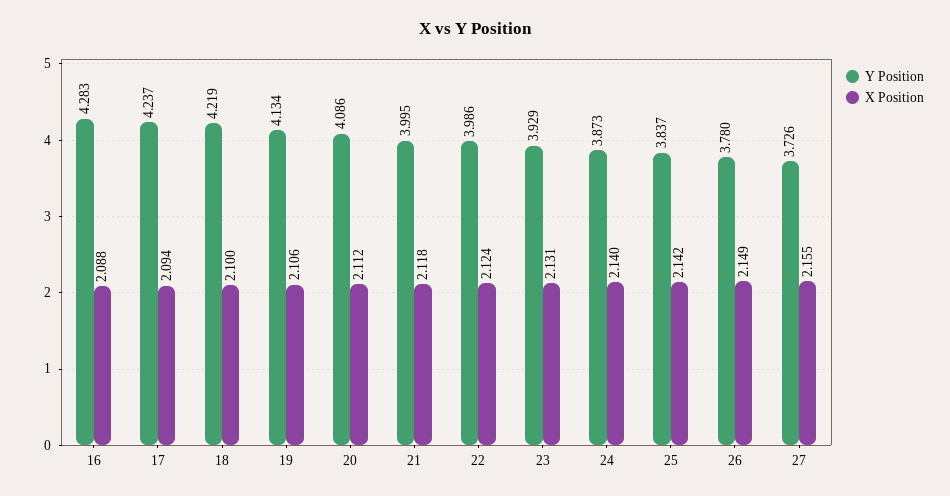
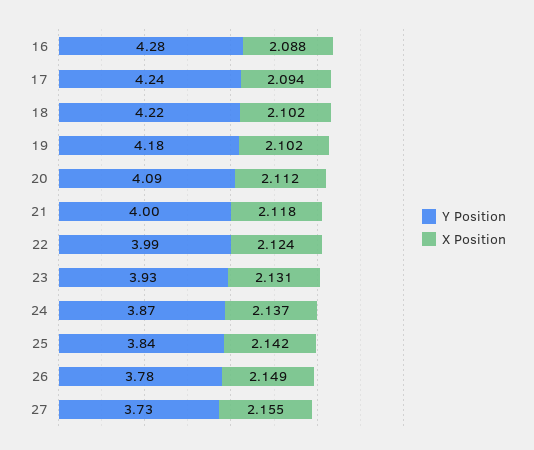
  {
    "Y Position": {
      "16": 4.283,
      "17": 4.237,
      "18": 4.219,
-     "19": 4.134,
+     "19": 4.18,
      "20": 4.086,
      "21": 3.995,
      "22": 3.986,
      "23": 3.929,
      "24": 3.873,
      "25": 3.837,
      "26": 3.78,
      "27": 3.726
    },
    "X Position": {
      "16": 2.088,
      "17": 2.094,
-     "18": 2.1,
+     "18": 2.102,
-     "19": 2.106,
+     "19": 2.102,
      "20": 2.112,
      "21": 2.118,
      "22": 2.124,
      "23": 2.131,
-     "24": 2.14,
+     "24": 2.137,
      "25": 2.142,
      "26": 2.149,
      "27": 2.155
    }
  }

